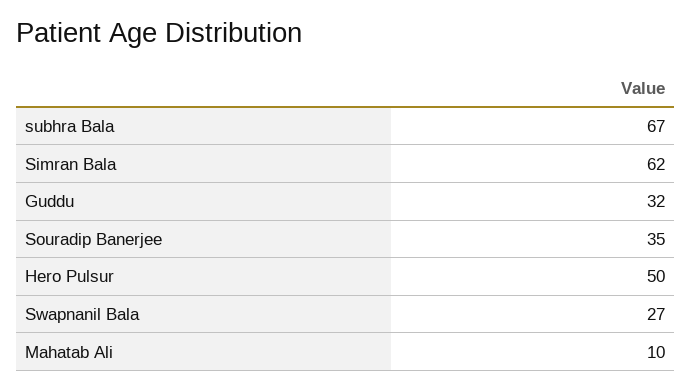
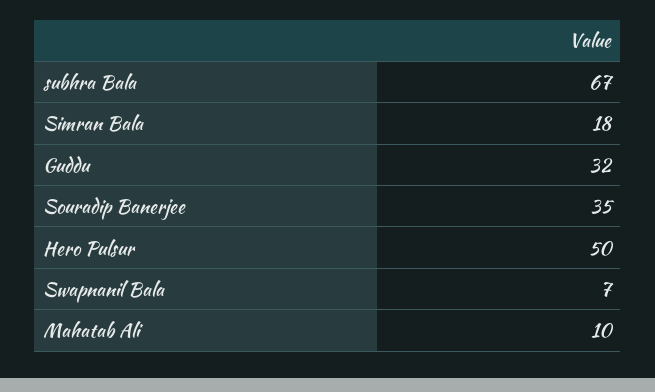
  {
    "subhra Bala": 67,
-   "Simran Bala": 62,
+   "Simran Bala": 18,
    "Guddu": 32,
    "Souradip Banerjee": 35,
    "Hero Pulsur": 50,
-   "Swapnanil Bala": 27,
+   "Swapnanil Bala": 7,
    "Mahatab Ali": 10
  }

